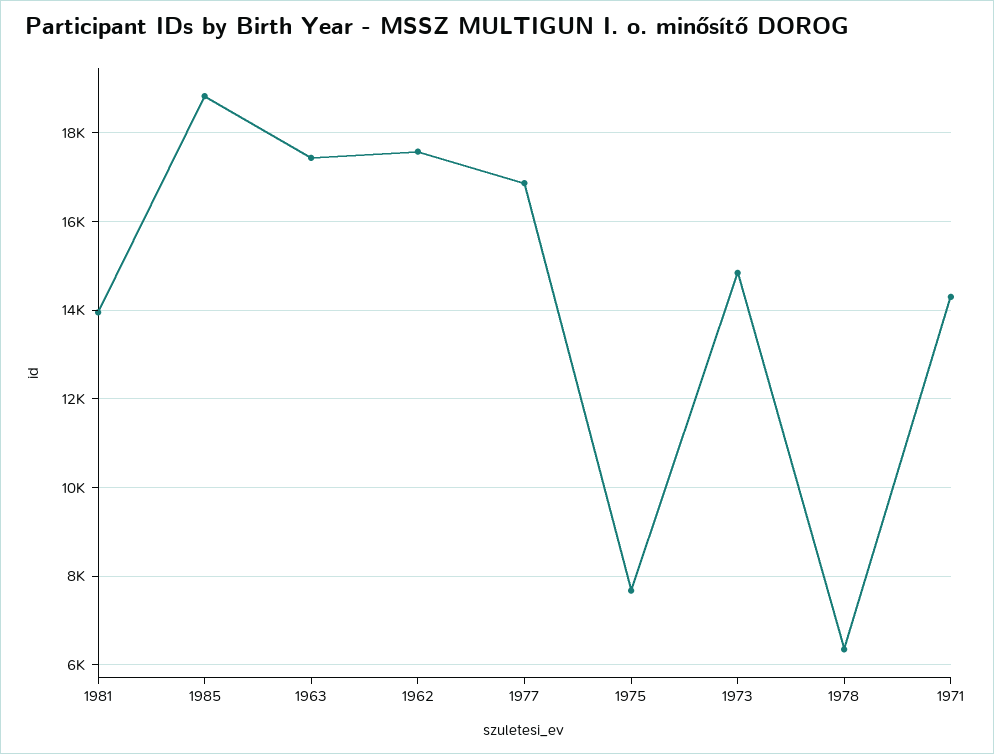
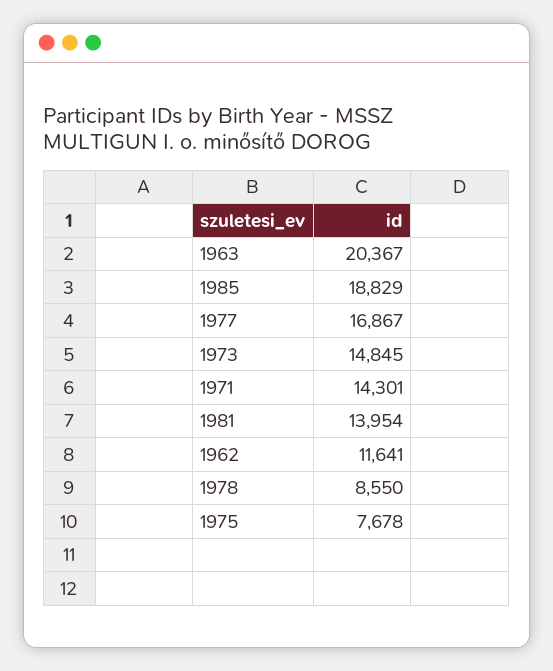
  {
    "1981": 13954,
    "1985": 18829,
-   "1963": 17400,
+   "1963": 20367,
-   "1962": 17600,
+   "1962": 11641,
    "1977": 16867,
    "1975": 7678,
    "1973": 14845,
-   "1978": 6400,
+   "1978": 8550,
    "1971": 14301
  }

